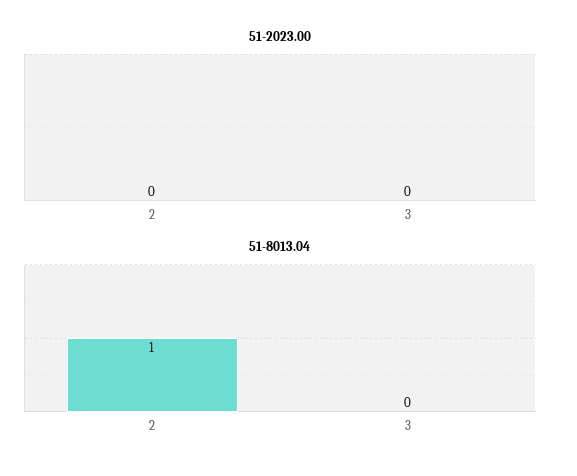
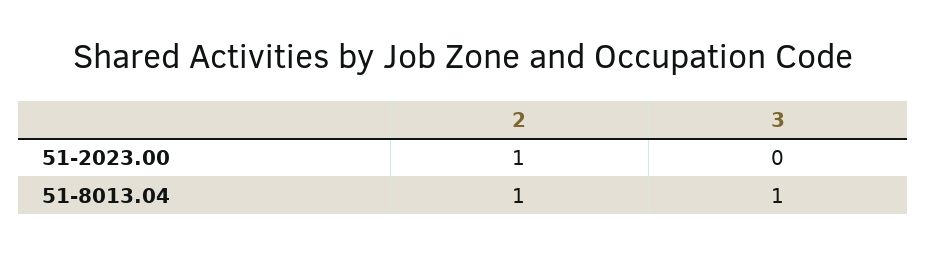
  {
    "51-2023.00": {
-     "2": 0,
+     "2": 1,
      "3": 0
    },
    "51-8013.04": {
      "2": 1,
-     "3": 0
+     "3": 1
    }
  }

